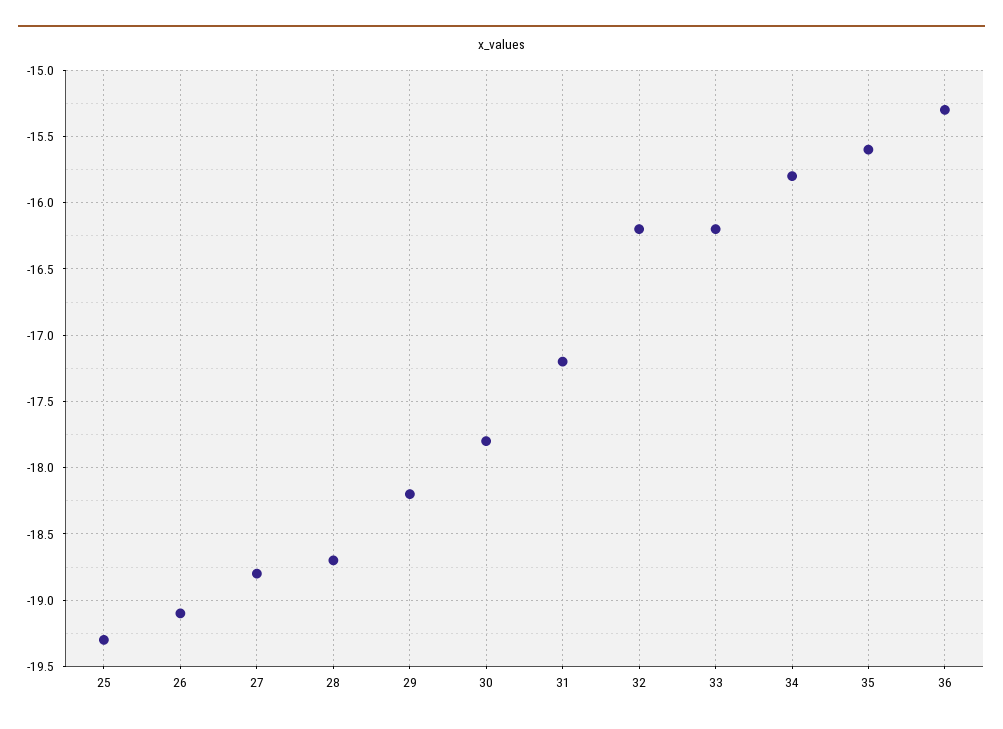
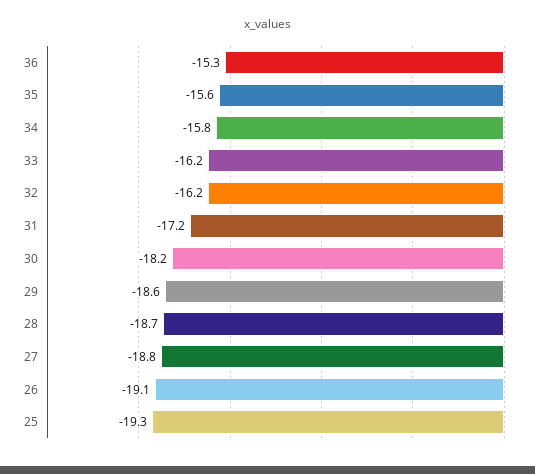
  {
    "25": -19.3,
    "26": -19.1,
    "27": -18.8,
    "28": -18.7,
-   "29": -18.2,
+   "29": -18.6,
-   "30": -17.8,
+   "30": -18.2,
    "31": -17.2,
    "32": -16.2,
    "33": -16.2,
    "34": -15.8,
    "35": -15.6,
    "36": -15.3
  }

